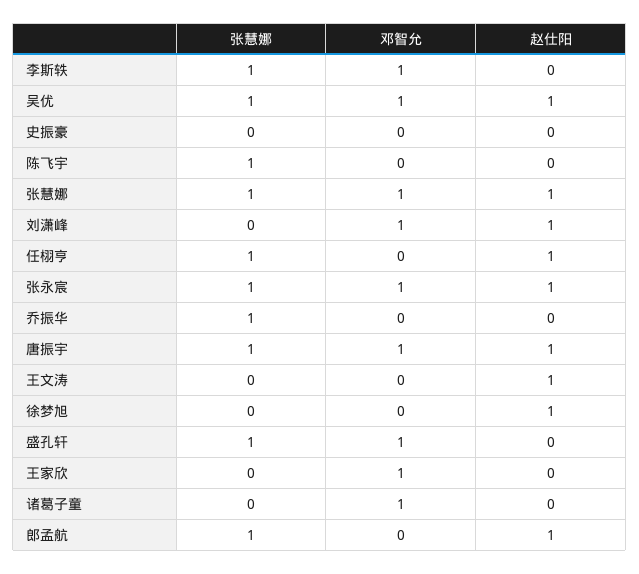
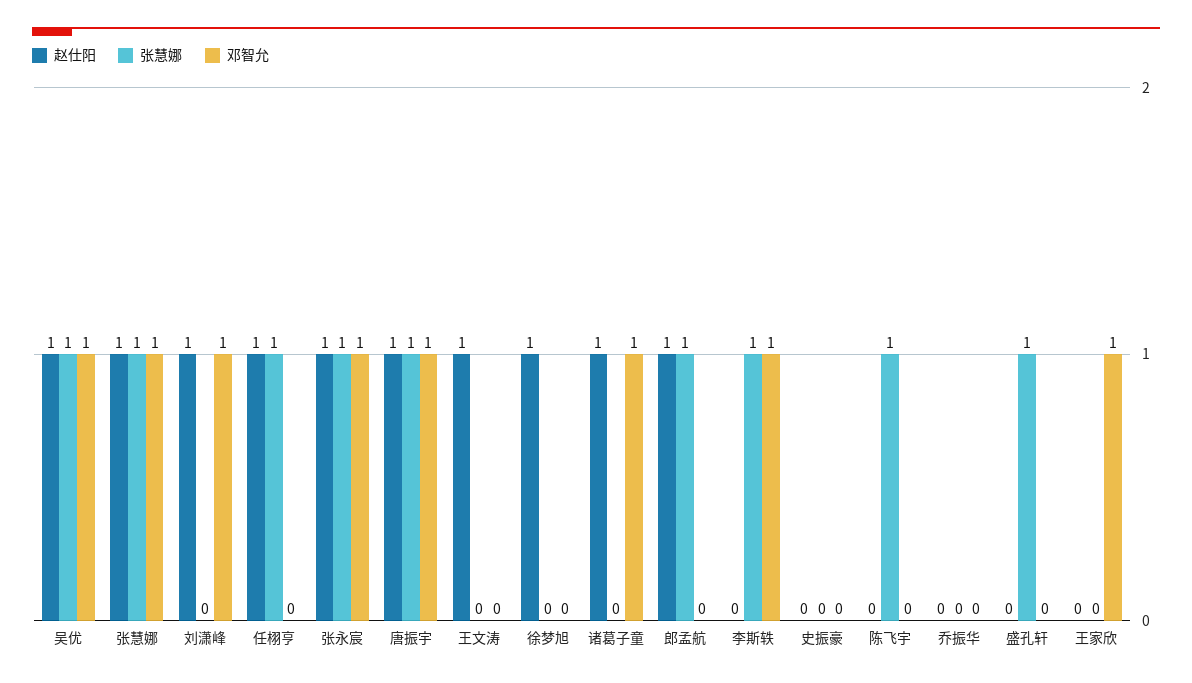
  {
    "张慧娜": {
      "李斯轶": 1,
      "吴优": 1,
      "史振豪": 0,
      "陈飞宇": 1,
      "张慧娜": 1,
      "刘潇峰": 0,
      "任栩亨": 1,
      "张永宸": 1,
-     "乔振华": 1,
+     "乔振华": 0,
      "唐振宇": 1,
      "王文涛": 0,
      "徐梦旭": 0,
      "盛孔轩": 1,
      "王家欣": 0,
      "诸葛子童": 0,
      "郎孟航": 1
    },
    "邓智允": {
      "李斯轶": 1,
      "吴优": 1,
      "史振豪": 0,
      "陈飞宇": 0,
      "张慧娜": 1,
      "刘潇峰": 1,
      "任栩亨": 0,
      "张永宸": 1,
      "乔振华": 0,
      "唐振宇": 1,
      "王文涛": 0,
      "徐梦旭": 0,
-     "盛孔轩": 1,
+     "盛孔轩": 0,
      "王家欣": 1,
      "诸葛子童": 1,
      "郎孟航": 0
    },
    "赵仕阳": {
      "李斯轶": 0,
      "吴优": 1,
      "史振豪": 0,
      "陈飞宇": 0,
      "张慧娜": 1,
      "刘潇峰": 1,
      "任栩亨": 1,
      "张永宸": 1,
      "乔振华": 0,
      "唐振宇": 1,
      "王文涛": 1,
      "徐梦旭": 1,
      "盛孔轩": 0,
      "王家欣": 0,
-     "诸葛子童": 0,
+     "诸葛子童": 1,
      "郎孟航": 1
    }
  }

